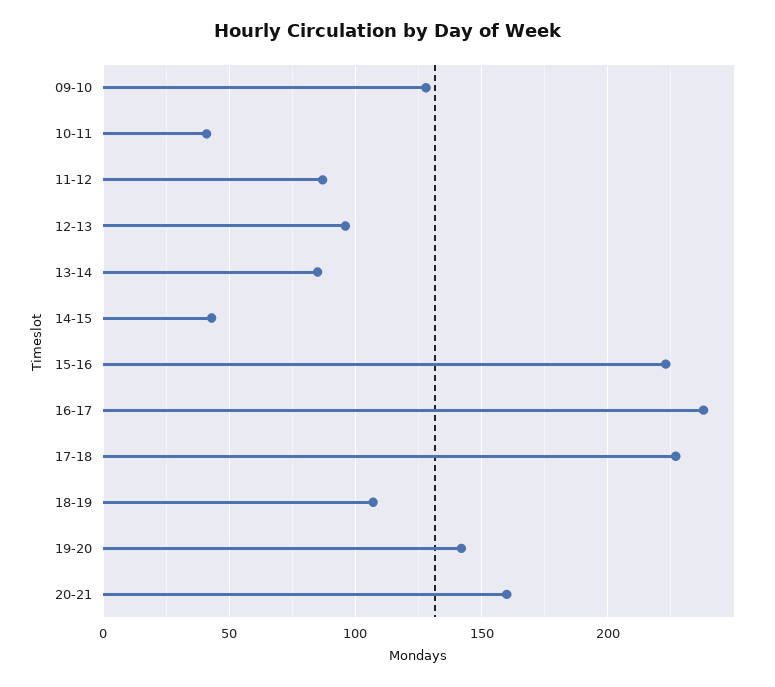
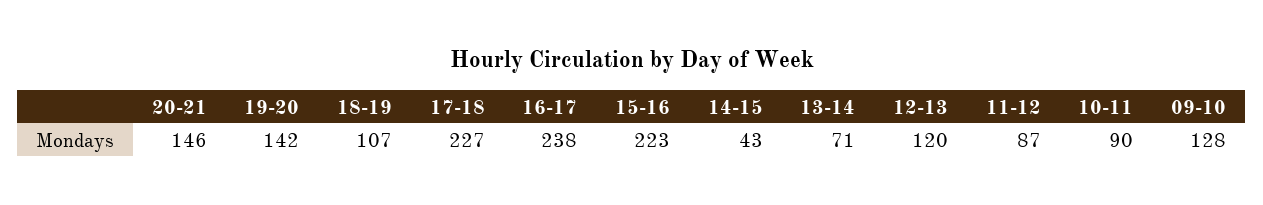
  {
    "09-10": 128,
-   "10-11": 40,
+   "10-11": 90,
    "11-12": 87,
-   "12-13": 95,
+   "12-13": 120,
-   "13-14": 85,
+   "13-14": 71,
    "14-15": 43,
    "15-16": 223,
    "16-17": 238,
    "17-18": 227,
    "18-19": 107,
    "19-20": 142,
-   "20-21": 160
+   "20-21": 146
  }

